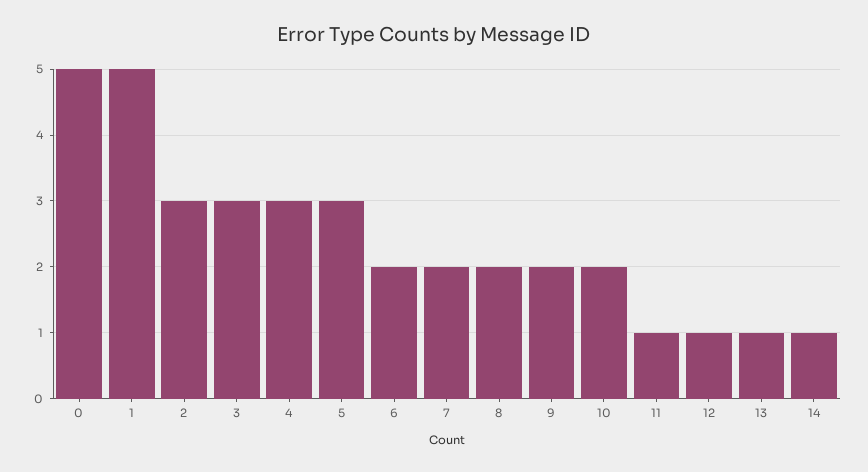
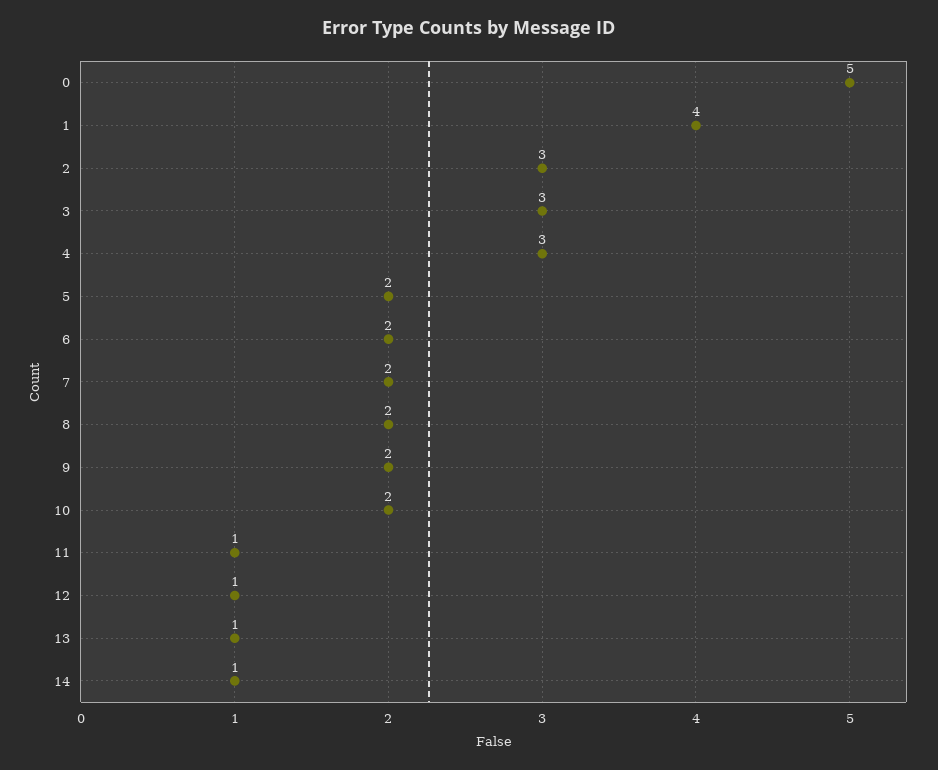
  {
    "0": 5,
-   "1": 5,
+   "1": 4,
    "2": 3,
    "3": 3,
    "4": 3,
-   "5": 3,
+   "5": 2,
    "6": 2,
    "7": 2,
    "8": 2,
    "9": 2,
    "10": 2,
    "11": 1,
    "12": 1,
    "13": 1,
    "14": 1
  }

